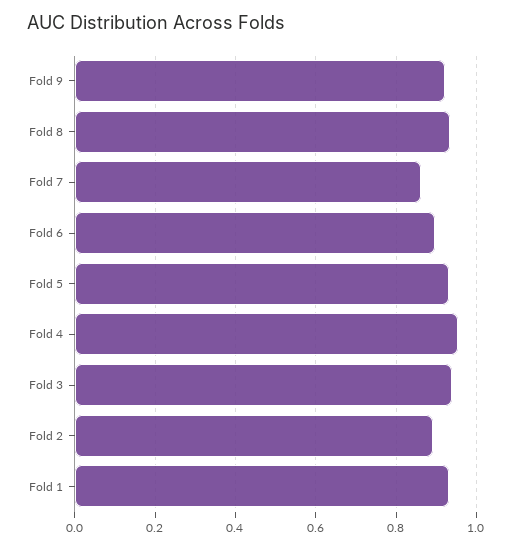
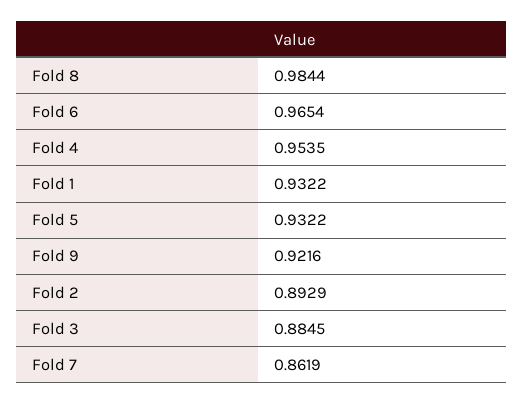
  {
    "Fold 9": 0.9216,
-   "Fold 8": 0.94,
+   "Fold 8": 0.9844,
    "Fold 7": 0.8619,
-   "Fold 6": 0.9,
+   "Fold 6": 0.9654,
    "Fold 5": 0.9322,
    "Fold 4": 0.9535,
-   "Fold 3": 0.94,
+   "Fold 3": 0.8845,
    "Fold 2": 0.8929,
    "Fold 1": 0.9322
  }

